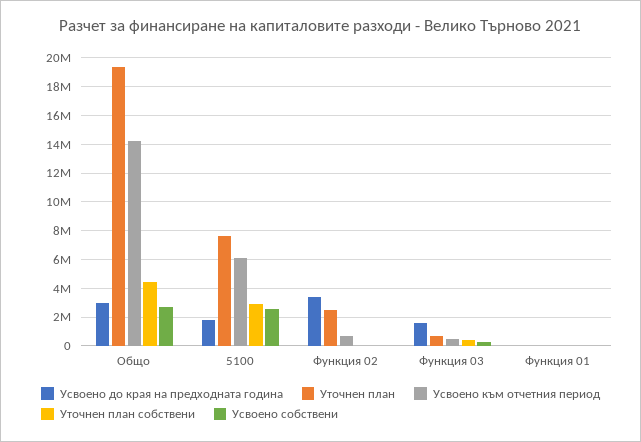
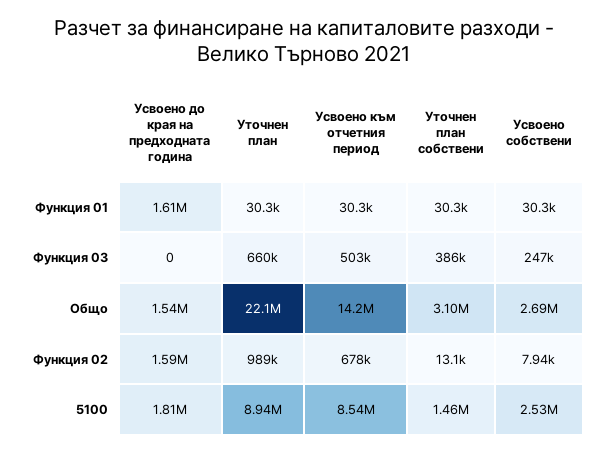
  {
    "Усвоено до края на предходната година": {
-     "Общо": 3000000,
+     "Общо": 1540000,
      "5100": 1810000,
-     "Функция 02": 3500000,
+     "Функция 02": 1590000,
-     "Функция 03": 1500000,
+     "Функция 03": 0,
-     "Функция 01": 0
+     "Функция 01": 1610000
    },
    "Уточнен план": {
-     "Общо": 19500000,
+     "Общо": 22100000,
-     "5100": 7500000,
+     "5100": 8940000,
-     "Функция 02": 2500000,
+     "Функция 02": 989000,
      "Функция 03": 660000,
      "Функция 01": 30300
    },
    "Усвоено към отчетния период": {
      "Общо": 14200000,
-     "5100": 6000000,
+     "5100": 8540000,
      "Функция 02": 678000,
      "Функция 03": 503000,
      "Функция 01": 30300
    },
    "Уточнен план собствени": {
-     "Общо": 4500000,
+     "Общо": 3100000,
-     "5100": 3000000,
+     "5100": 1460000,
      "Функция 02": 13100,
      "Функция 03": 386000,
      "Функция 01": 30300
    },
    "Усвоено собствени": {
      "Общо": 2690000,
      "5100": 2530000,
      "Функция 02": 7940,
      "Функция 03": 247000,
      "Функция 01": 30300
    }
  }

